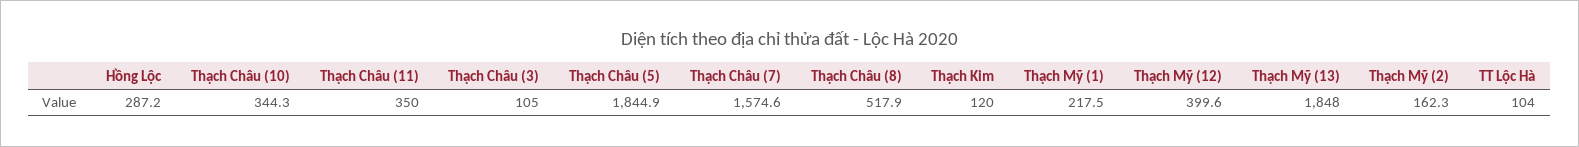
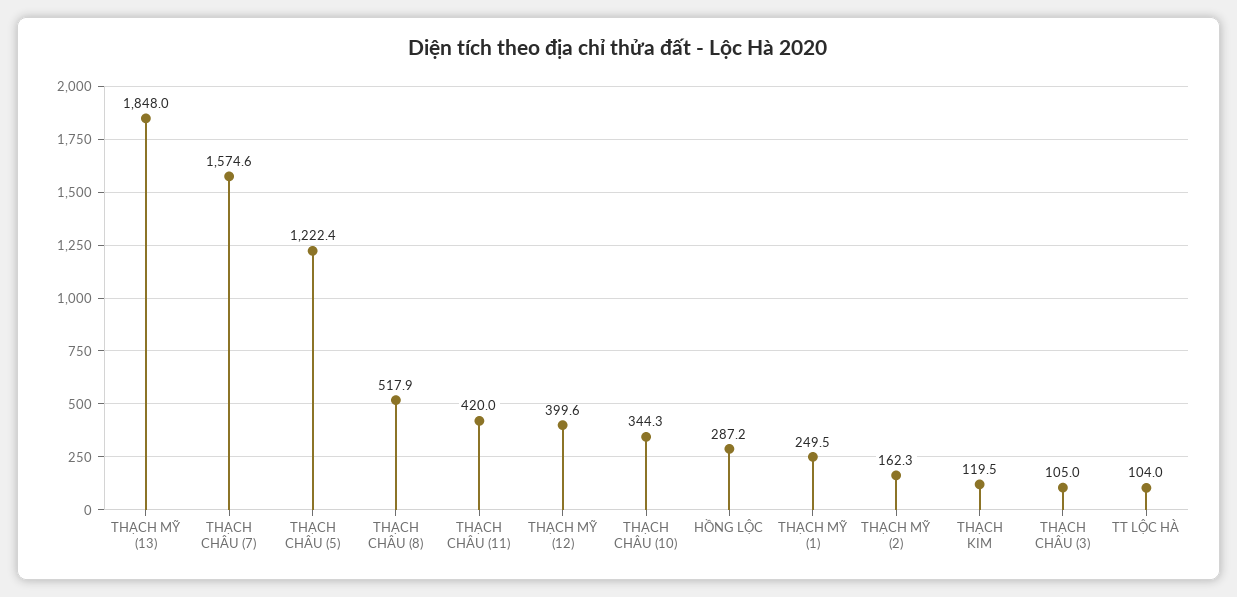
  {
    "Hồng Lộc": 287.2,
    "Thạch Châu (10)": 344.3,
-   "Thạch Châu (11)": 350,
+   "Thạch Châu (11)": 420,
    "Thạch Châu (3)": 105,
-   "Thạch Châu (5)": 1844.9,
+   "Thạch Châu (5)": 1222.4,
    "Thạch Châu (7)": 1574.6,
    "Thạch Châu (8)": 517.9,
-   "Thạch Kim": 120,
+   "Thạch Kim": 119.5,
-   "Thạch Mỹ (1)": 217.5,
+   "Thạch Mỹ (1)": 249.5,
    "Thạch Mỹ (12)": 399.6,
    "Thạch Mỹ (13)": 1848,
    "Thạch Mỹ (2)": 162.3,
    "TT Lộc Hà": 104
  }

